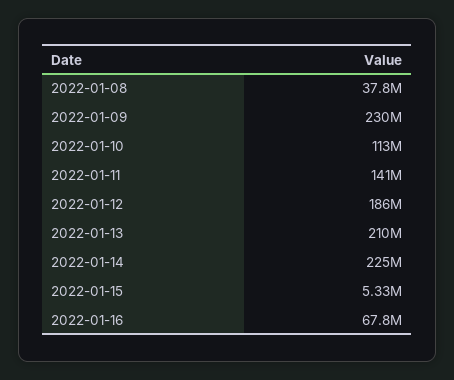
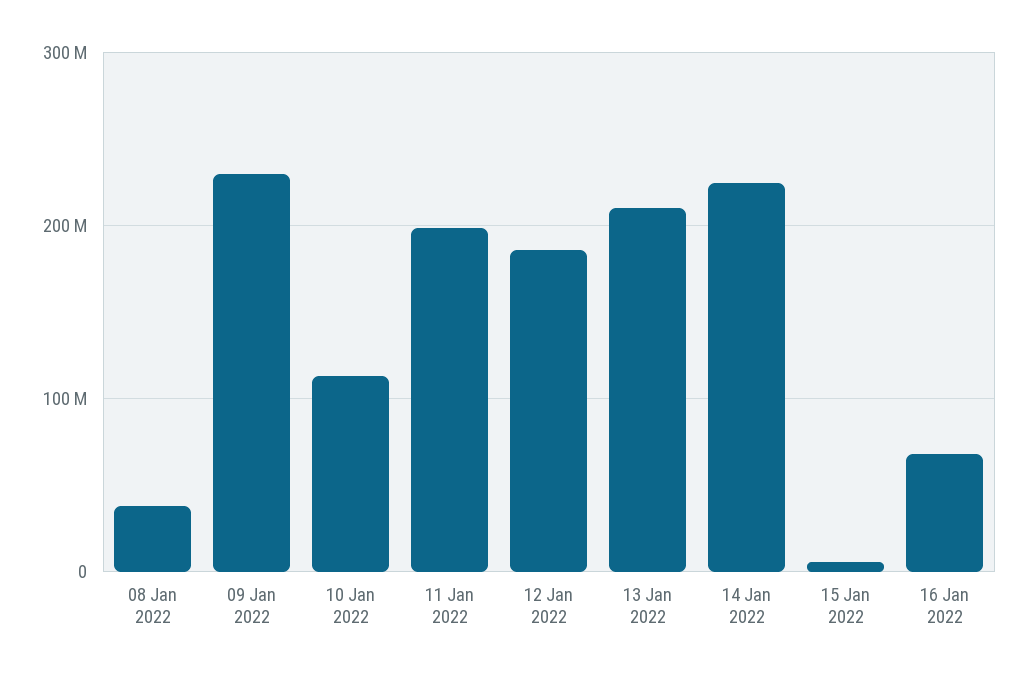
  {
    "2022-01-08": 37800000,
    "2022-01-09": 230000000,
    "2022-01-10": 113000000,
-   "2022-01-11": 141000000,
+   "2022-01-11": 200000000,
    "2022-01-12": 186000000,
    "2022-01-13": 210000000,
    "2022-01-14": 225000000,
    "2022-01-15": 5330000,
    "2022-01-16": 67800000
  }

